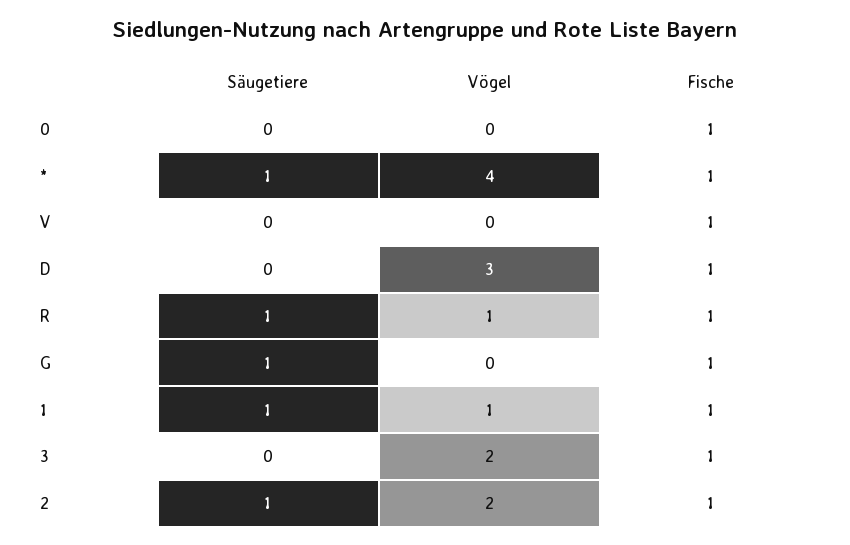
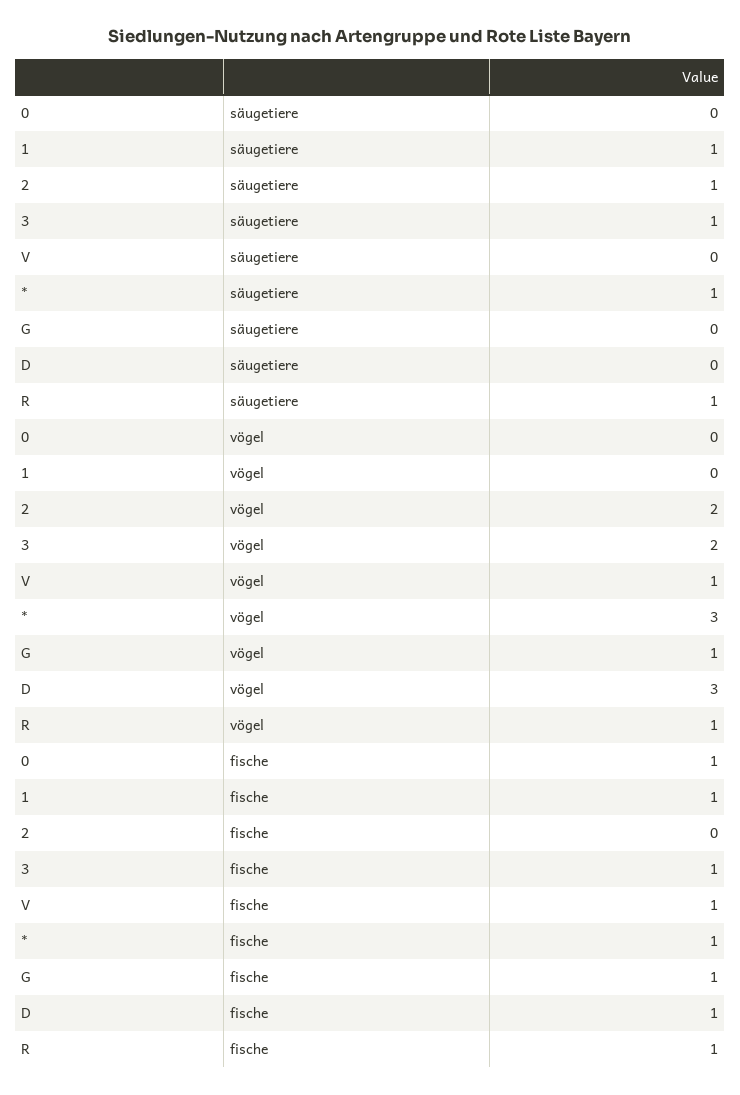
  {
    "Säugetiere": {
      "0": 0,
      "*": 1,
      "V": 0,
      "D": 0,
      "R": 1,
-     "G": 1,
+     "G": 0,
      "1": 1,
-     "3": 0,
+     "3": 1,
      "2": 1
    },
    "Vögel": {
      "0": 0,
-     "*": 4,
+     "*": 3,
-     "V": 0,
+     "V": 1,
      "D": 3,
      "R": 1,
-     "G": 0,
+     "G": 1,
-     "1": 1,
+     "1": 0,
      "3": 2,
      "2": 2
    },
    "Fische": {
      "0": 1,
      "*": 1,
      "V": 1,
      "D": 1,
      "R": 1,
      "G": 1,
      "1": 1,
      "3": 1,
-     "2": 1
+     "2": 0
    }
  }

